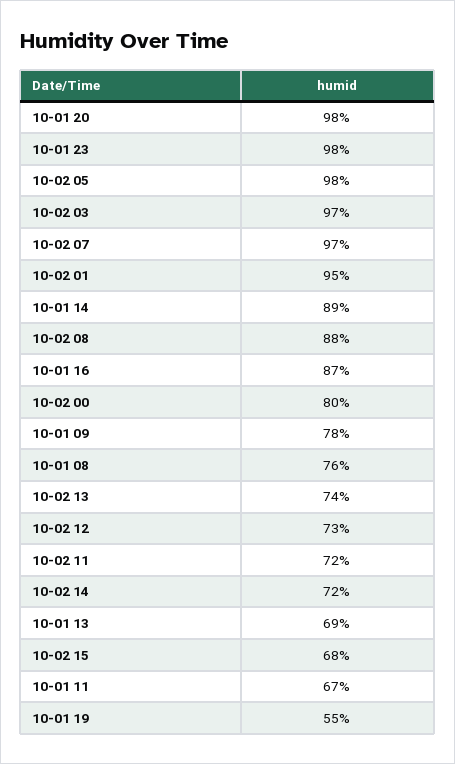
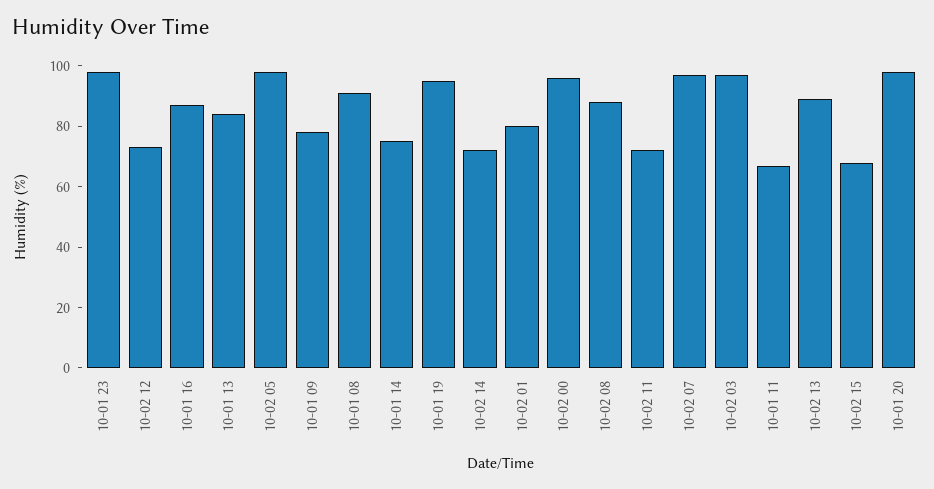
  {
    "10-01 20": 98,
    "10-01 23": 98,
    "10-02 05": 98,
    "10-02 03": 97,
    "10-02 07": 97,
-   "10-02 01": 95,
+   "10-02 01": 80,
-   "10-01 14": 89,
+   "10-01 14": 75,
    "10-02 08": 88,
    "10-01 16": 87,
-   "10-02 00": 80,
+   "10-02 00": 95,
    "10-01 09": 78,
-   "10-01 08": 76,
+   "10-01 08": 90,
-   "10-02 13": 74,
+   "10-02 13": 90,
    "10-02 12": 73,
    "10-02 11": 72,
    "10-02 14": 72,
-   "10-01 13": 69,
+   "10-01 13": 85,
    "10-02 15": 68,
    "10-01 11": 67,
-   "10-01 19": 55
+   "10-01 19": 95
  }

